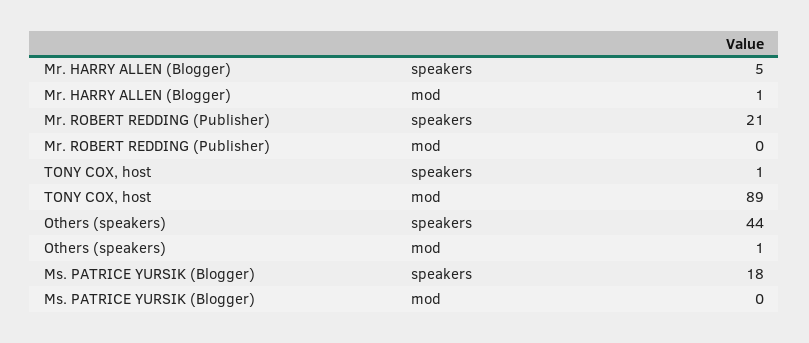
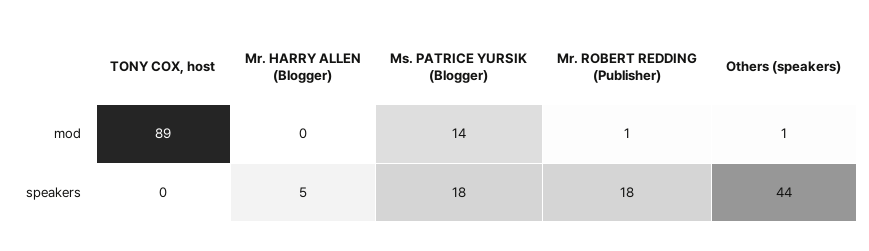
  {
    "Mr. HARRY ALLEN (Blogger)": {
      "speakers": 5,
-     "mod": 1
+     "mod": 0
    },
    "Mr. ROBERT REDDING (Publisher)": {
-     "speakers": 21,
+     "speakers": 18,
-     "mod": 0
+     "mod": 1
    },
    "TONY COX, host": {
-     "speakers": 1,
+     "speakers": 0,
      "mod": 89
    },
    "Others (speakers)": {
      "speakers": 44,
      "mod": 1
    },
    "Ms. PATRICE YURSIK (Blogger)": {
      "speakers": 18,
-     "mod": 0
+     "mod": 14
    }
  }

